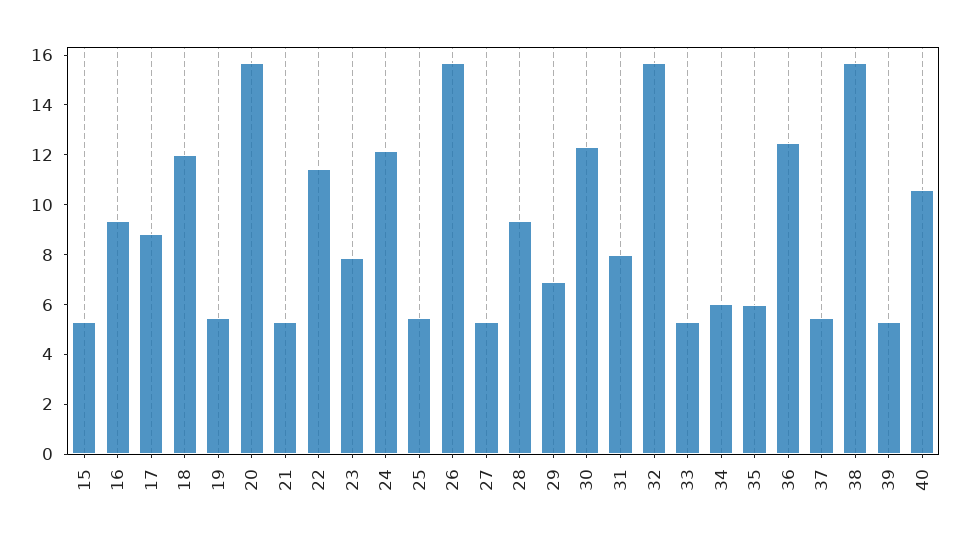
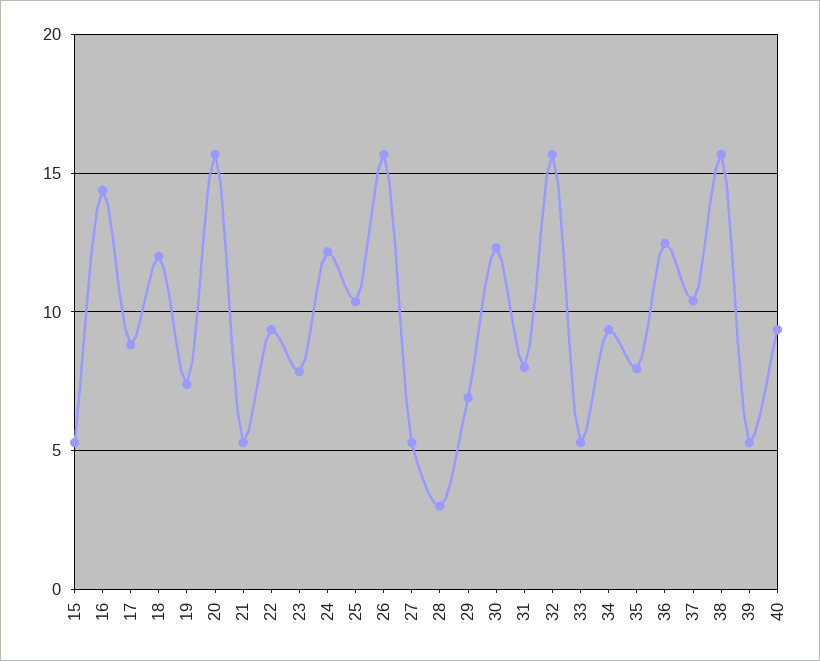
  {
    "15": 5.5,
-   "16": 9.5,
+   "16": 14.5,
    "17": 9,
    "18": 12,
-   "19": 5.5,
+   "19": 7.5,
    "20": 15.5,
    "21": 5.5,
-   "22": 11.5,
+   "22": 9.5,
    "23": 8,
    "24": 12,
-   "25": 5.5,
+   "25": 10.5,
    "26": 15.5,
    "27": 5.5,
-   "28": 9.5,
+   "28": 3,
    "29": 7,
    "30": 12.5,
    "31": 8,
    "32": 15.5,
    "33": 5.5,
-   "34": 6,
+   "34": 9.5,
-   "35": 6,
+   "35": 8,
    "36": 12.5,
-   "37": 5.5,
+   "37": 10.5,
    "38": 15.5,
    "39": 5.5,
-   "40": 10.5
+   "40": 9.5
  }

